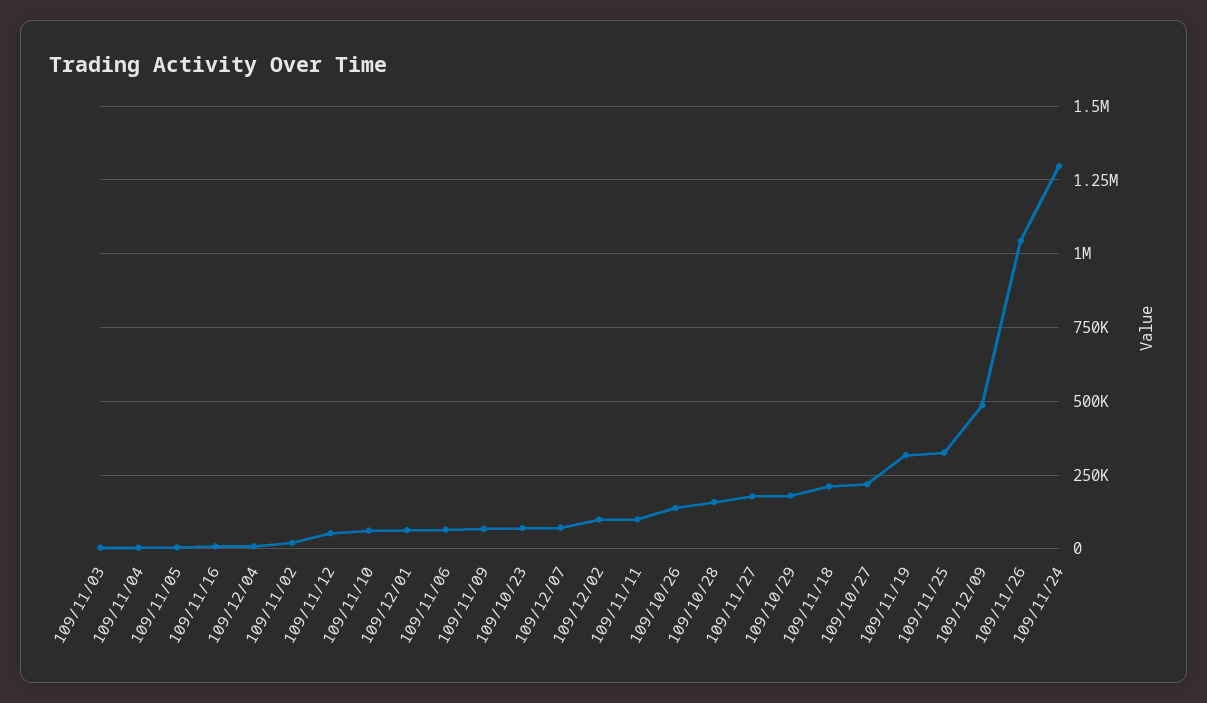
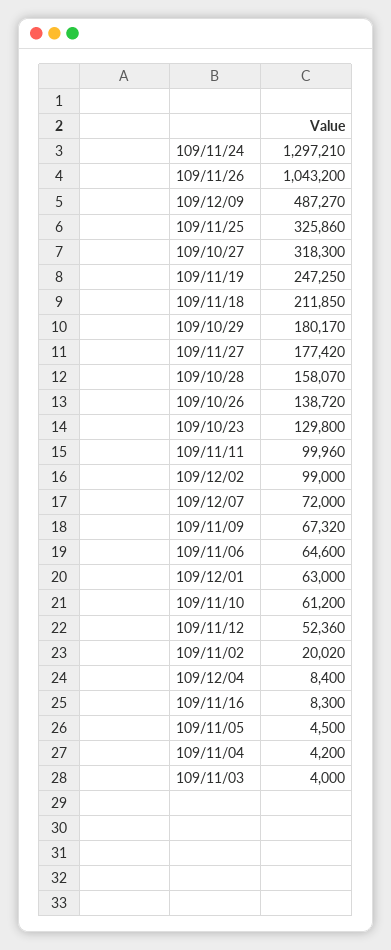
  {
    "109/11/03": 4000,
    "109/11/04": 4200,
    "109/11/05": 4500,
    "109/11/16": 8300,
    "109/12/04": 8400,
    "109/11/02": 20020,
    "109/11/12": 52360,
    "109/11/10": 61200,
    "109/12/01": 63000,
    "109/11/06": 64600,
    "109/11/09": 67320,
-   "109/10/23": 75000,
+   "109/10/23": 129800,
    "109/12/07": 72000,
    "109/12/02": 99000,
    "109/11/11": 99960,
    "109/10/26": 138720,
    "109/10/28": 158070,
    "109/11/27": 177420,
    "109/10/29": 180170,
    "109/11/18": 211850,
-   "109/10/27": 225000,
+   "109/10/27": 318300,
-   "109/11/19": 325000,
+   "109/11/19": 247250,
    "109/11/25": 325860,
    "109/12/09": 487270,
    "109/11/26": 1043200,
    "109/11/24": 1297210
  }

